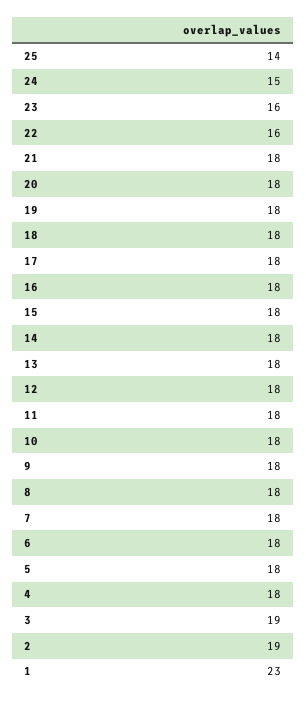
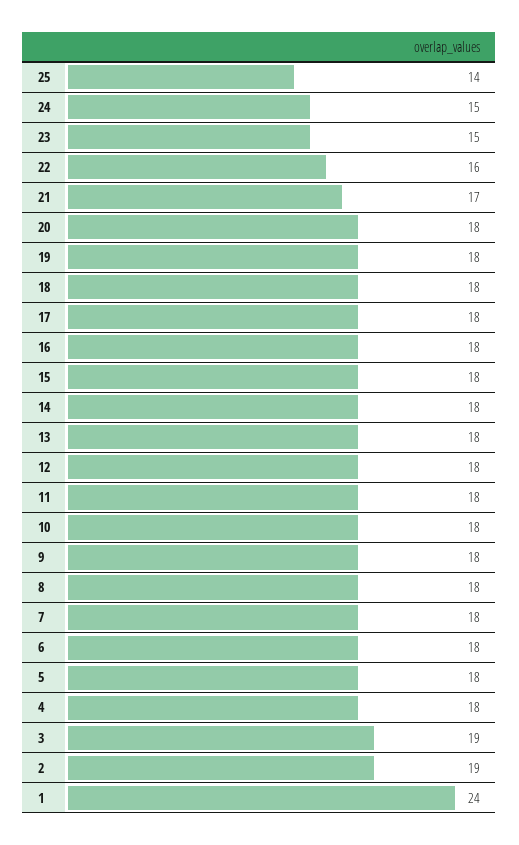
  {
    "25": 14,
    "24": 15,
-   "23": 16,
+   "23": 15,
    "22": 16,
-   "21": 18,
+   "21": 17,
    "20": 18,
    "19": 18,
    "18": 18,
    "17": 18,
    "16": 18,
    "15": 18,
    "14": 18,
    "13": 18,
    "12": 18,
    "11": 18,
    "10": 18,
    "9": 18,
    "8": 18,
    "7": 18,
    "6": 18,
    "5": 18,
    "4": 18,
    "3": 19,
    "2": 19,
-   "1": 23
+   "1": 24
  }

